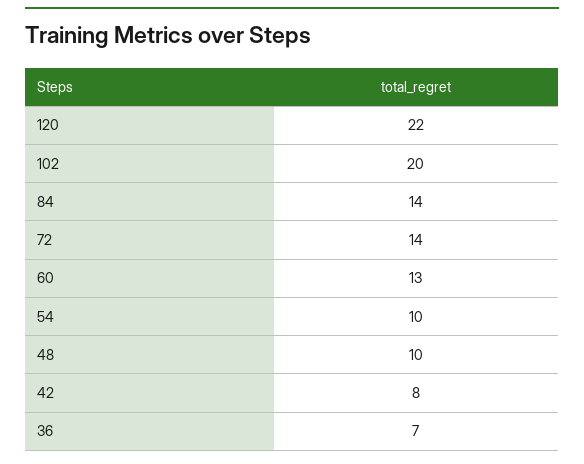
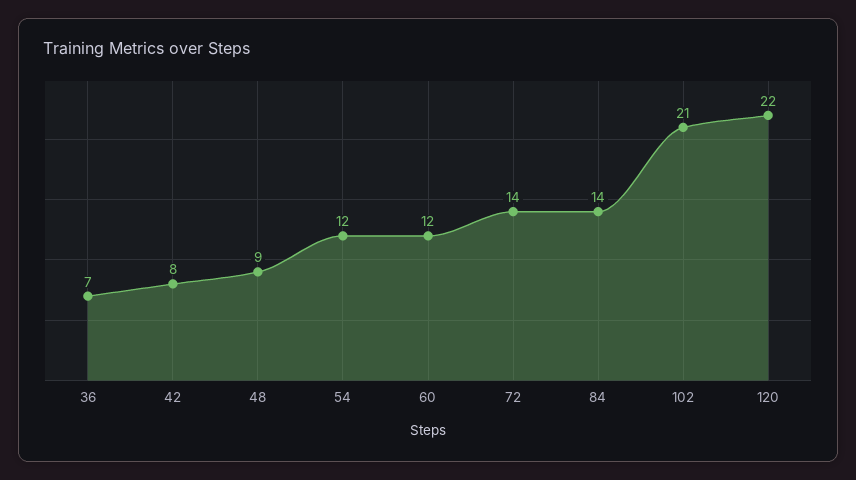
  {
    "120": 22,
-   "102": 20,
+   "102": 21,
    "84": 14,
    "72": 14,
-   "60": 13,
+   "60": 12,
-   "54": 10,
+   "54": 12,
-   "48": 10,
+   "48": 9,
    "42": 8,
    "36": 7
  }

